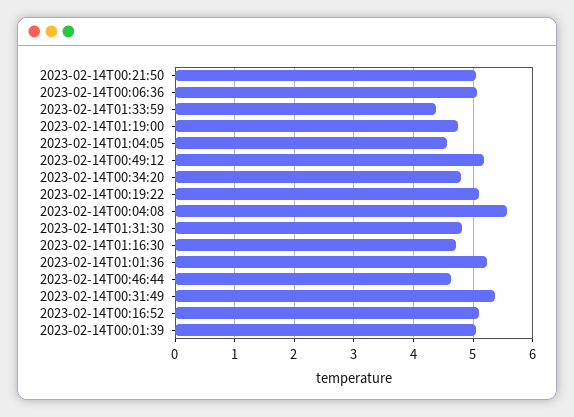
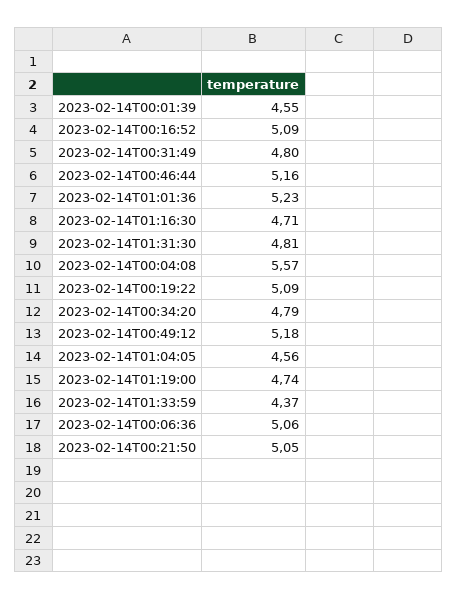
  {
    "2023-02-14T00:21:50": 5.05,
    "2023-02-14T00:06:36": 5.06,
    "2023-02-14T01:33:59": 4.37,
    "2023-02-14T01:19:00": 4.74,
    "2023-02-14T01:04:05": 4.56,
    "2023-02-14T00:49:12": 5.18,
    "2023-02-14T00:34:20": 4.79,
    "2023-02-14T00:19:22": 5.09,
    "2023-02-14T00:04:08": 5.57,
    "2023-02-14T01:31:30": 4.81,
    "2023-02-14T01:16:30": 4.71,
    "2023-02-14T01:01:36": 5.23,
-   "2023-02-14T00:46:44": 4.6,
+   "2023-02-14T00:46:44": 5.16,
-   "2023-02-14T00:31:49": 5.4,
+   "2023-02-14T00:31:49": 4.8,
    "2023-02-14T00:16:52": 5.09,
-   "2023-02-14T00:01:39": 5
+   "2023-02-14T00:01:39": 4.55
  }

